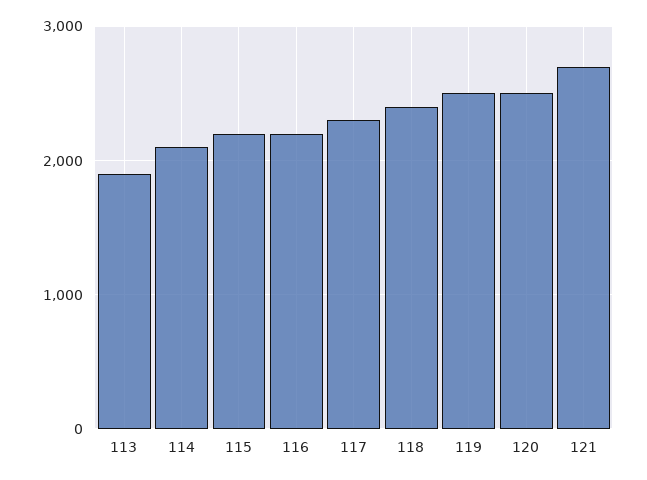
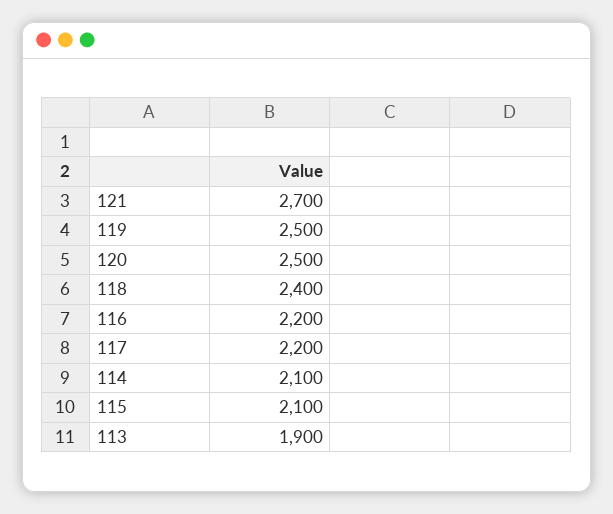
  {
    "113": 1900,
    "114": 2100,
-   "115": 2200,
+   "115": 2100,
    "116": 2200,
-   "117": 2300,
+   "117": 2200,
    "118": 2400,
    "119": 2500,
    "120": 2500,
    "121": 2700
  }

